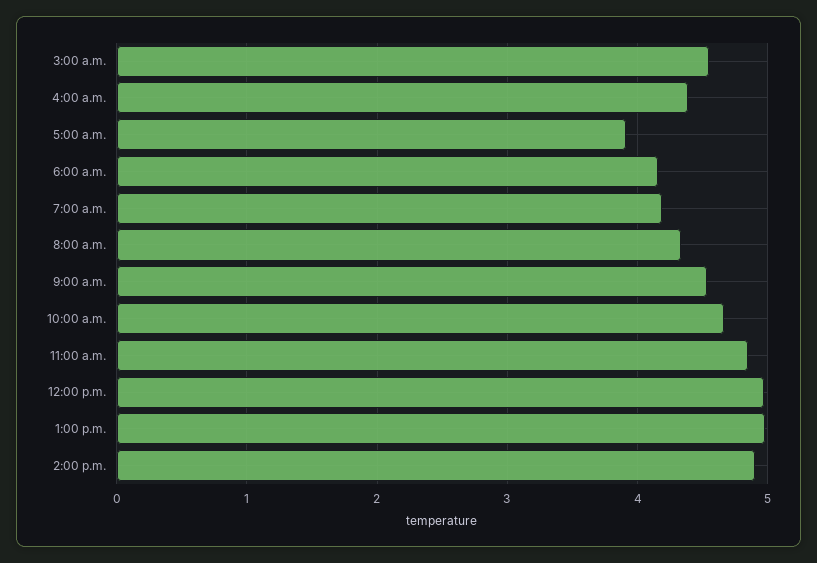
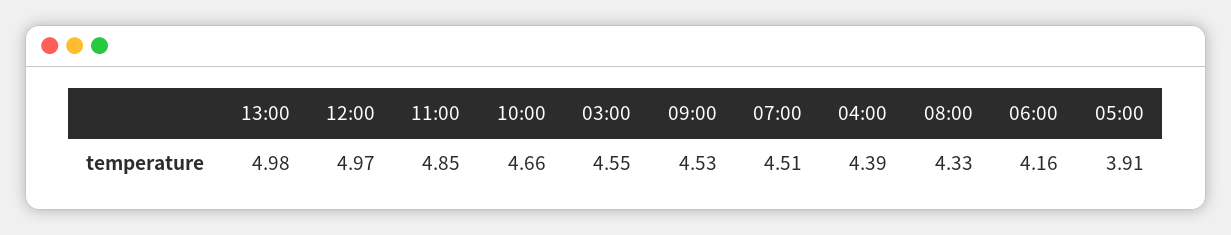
  {
    "3:00 a.m.": 4.55,
    "4:00 a.m.": 4.39,
    "5:00 a.m.": 3.91,
    "6:00 a.m.": 4.16,
-   "7:00 a.m.": 4.2,
+   "7:00 a.m.": 4.51,
    "8:00 a.m.": 4.33,
    "9:00 a.m.": 4.53,
    "10:00 a.m.": 4.66,
    "11:00 a.m.": 4.85,
    "12:00 p.m.": 4.97,
-   "1:00 p.m.": 4.98,
+   "1:00 p.m.": 4.98
-   "2:00 p.m.": 4.9
  }

